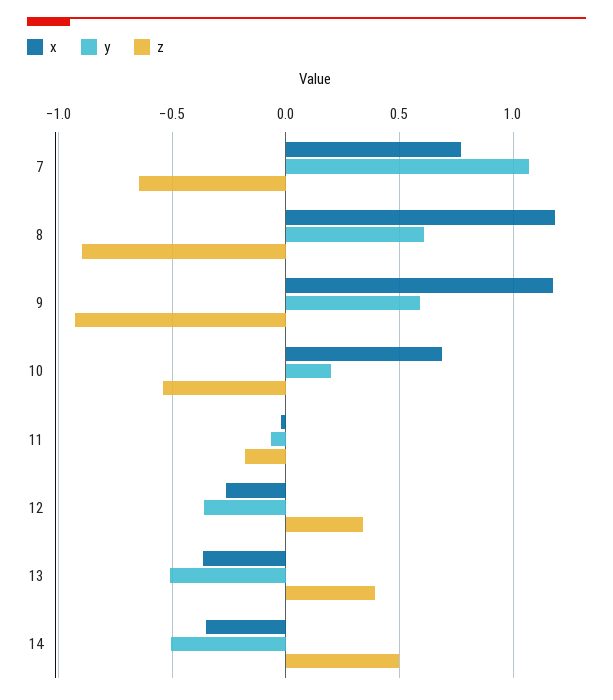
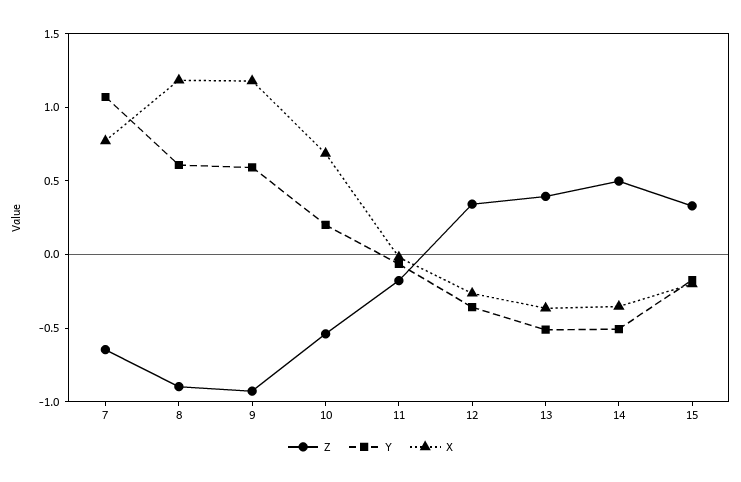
  {
    "x": {
      "7": 0.75,
      "8": 1.2,
      "9": 1.2,
      "10": 0.7,
      "11": 0,
      "12": -0.25,
      "13": -0.35,
-     "14": -0.35
+     "14": -0.35,
+     "15": -0.2
    },
    "y": {
      "7": 1.05,
      "8": 0.6,
      "9": 0.6,
      "10": 0.2,
      "11": -0.05,
      "12": -0.35,
      "13": -0.5,
-     "14": -0.5
+     "14": -0.5,
+     "15": -0.2
    },
    "z": {
      "7": -0.65,
      "8": -0.9,
      "9": -0.95,
      "10": -0.55,
      "11": -0.2,
      "12": 0.35,
      "13": 0.4,
-     "14": 0.5
+     "14": 0.5,
+     "15": 0.3
    }
  }

